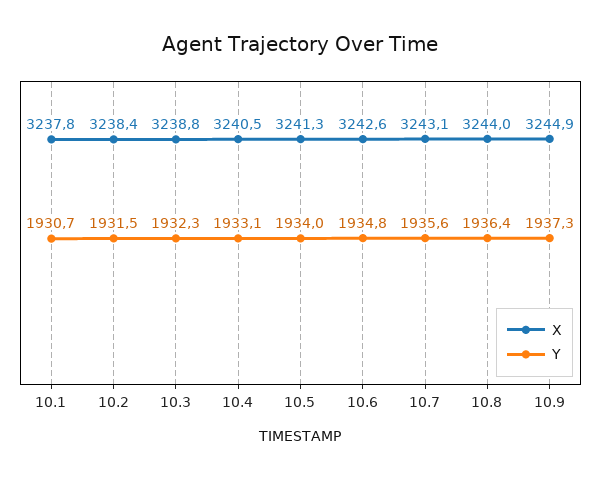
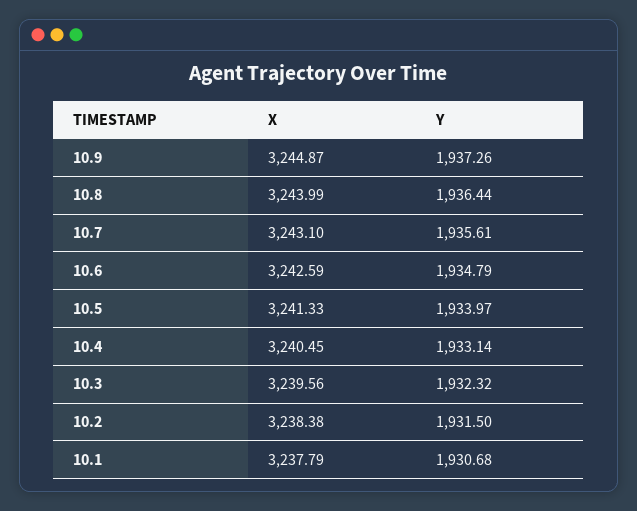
  {
    "X": {
      "10.1": 3237.79,
      "10.2": 3238.38,
-     "10.3": 3238.8,
+     "10.3": 3239.56,
      "10.4": 3240.45,
      "10.5": 3241.33,
      "10.6": 3242.59,
      "10.7": 3243.1,
      "10.8": 3243.99,
      "10.9": 3244.87
    },
    "Y": {
      "10.1": 1930.68,
      "10.2": 1931.5,
      "10.3": 1932.32,
      "10.4": 1933.14,
      "10.5": 1933.97,
      "10.6": 1934.79,
      "10.7": 1935.61,
      "10.8": 1936.44,
      "10.9": 1937.26
    }
  }

